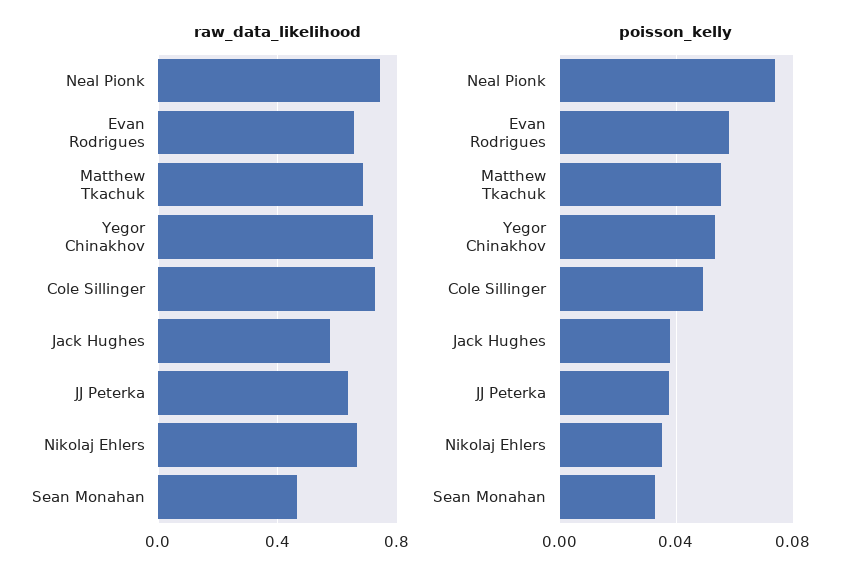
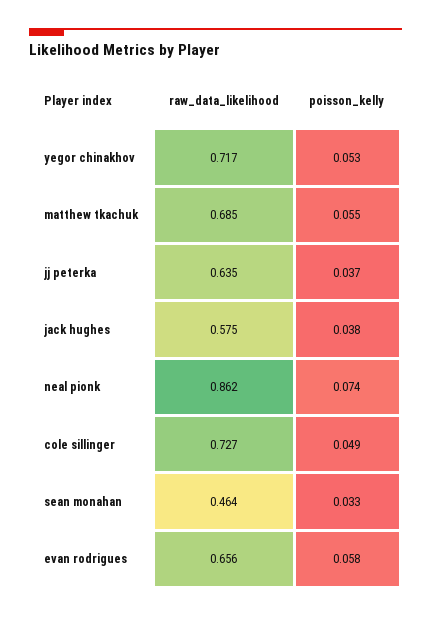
  {
    "raw_data_likelihood": {
-     "Neal Pionk": 0.75,
+     "Neal Pionk": 0.862,
      "Evan Rodrigues": 0.656,
      "Matthew Tkachuk": 0.685,
      "Yegor Chinakhov": 0.717,
      "Cole Sillinger": 0.727,
      "Jack Hughes": 0.575,
      "JJ Peterka": 0.635,
-     "Nikolaj Ehlers": 0.65,
      "Sean Monahan": 0.464
    },
    "poisson_kelly": {
      "Neal Pionk": 0.074,
      "Evan Rodrigues": 0.058,
      "Matthew Tkachuk": 0.055,
      "Yegor Chinakhov": 0.053,
      "Cole Sillinger": 0.049,
      "Jack Hughes": 0.038,
      "JJ Peterka": 0.037,
-     "Nikolaj Ehlers": 0.035,
      "Sean Monahan": 0.033
    }
  }

